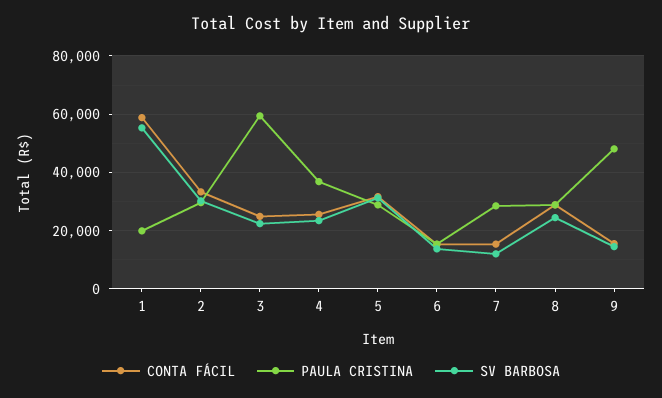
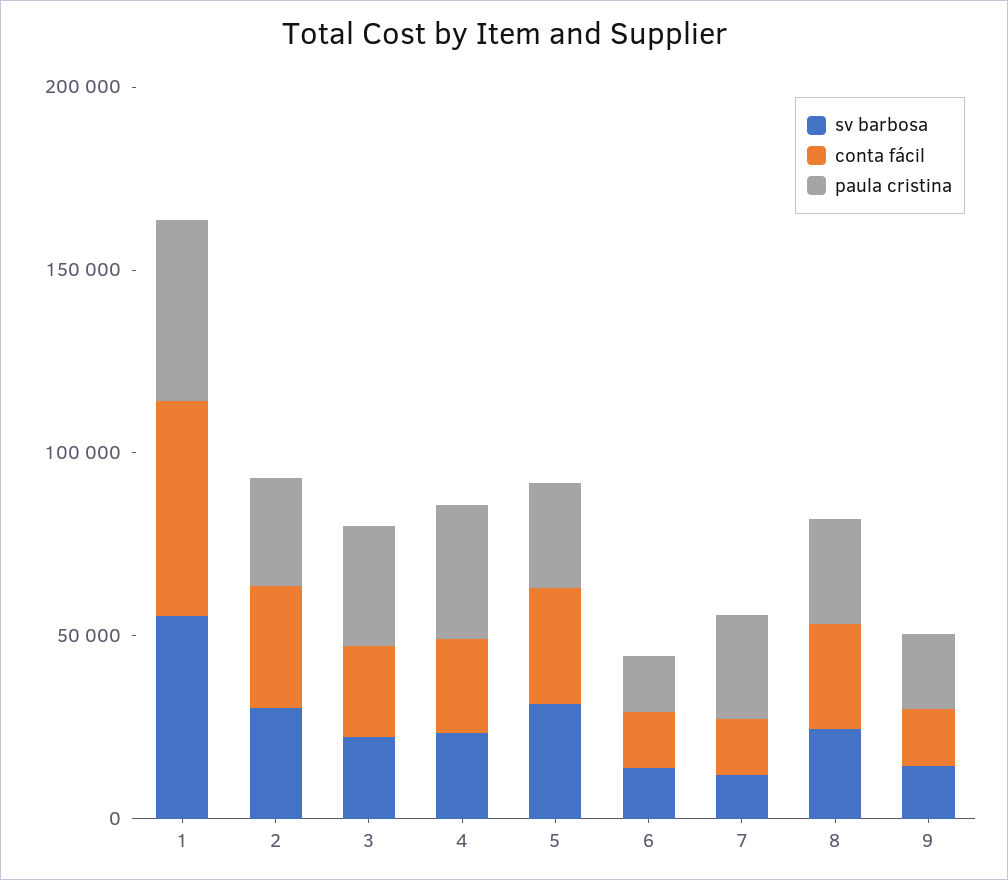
  {
    "CONTA FÁCIL": {
      "1": 60000,
      "2": 32500,
      "3": 25000,
      "4": 25000,
      "5": 32500,
      "6": 15000,
      "7": 15000,
      "8": 30000,
      "9": 15000
    },
    "PAULA CRISTINA": {
-     "1": 20000,
+     "1": 50000,
      "2": 30000,
-     "3": 60000,
+     "3": 30000,
      "4": 37500,
      "5": 30000,
      "6": 15000,
      "7": 27500,
      "8": 30000,
-     "9": 47500
+     "9": 20000
    },
    "SV BARBOSA": {
      "1": 55000,
      "2": 30000,
      "3": 22500,
      "4": 22500,
      "5": 32500,
      "6": 15000,
      "7": 12500,
      "8": 25000,
      "9": 15000
    }
  }

